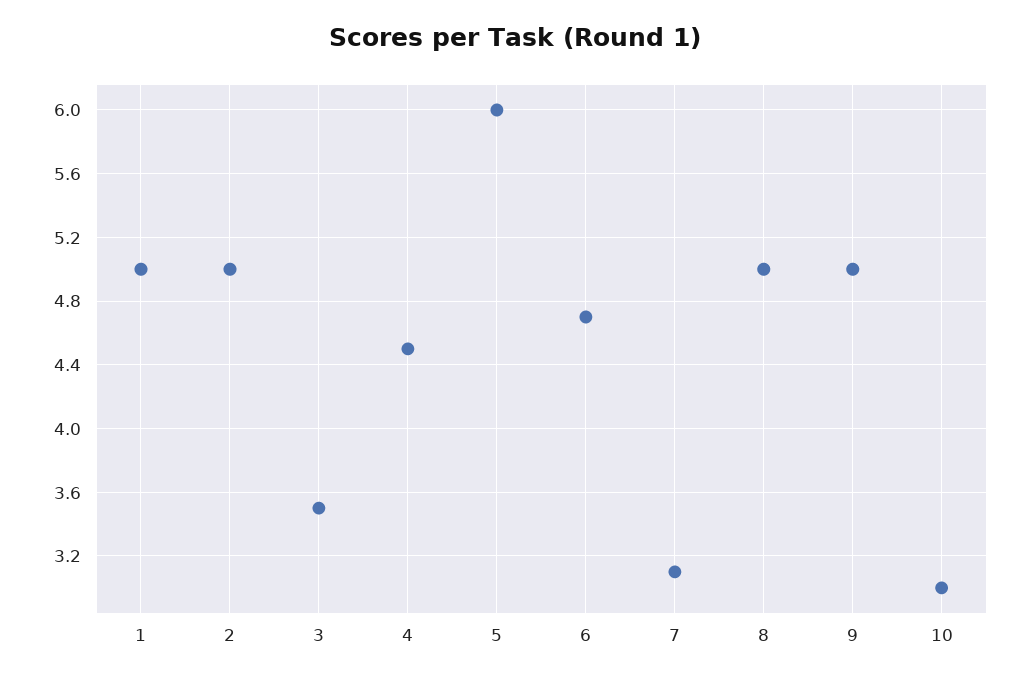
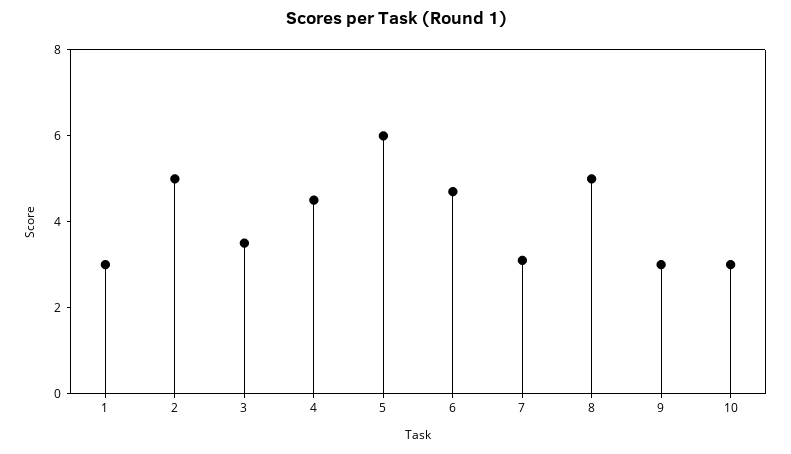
  {
-   "1": 5,
+   "1": 3,
    "2": 5,
    "3": 3.5,
    "4": 4.5,
    "5": 6,
    "6": 4.7,
    "7": 3.1,
    "8": 5,
-   "9": 5,
+   "9": 3,
    "10": 3
  }

